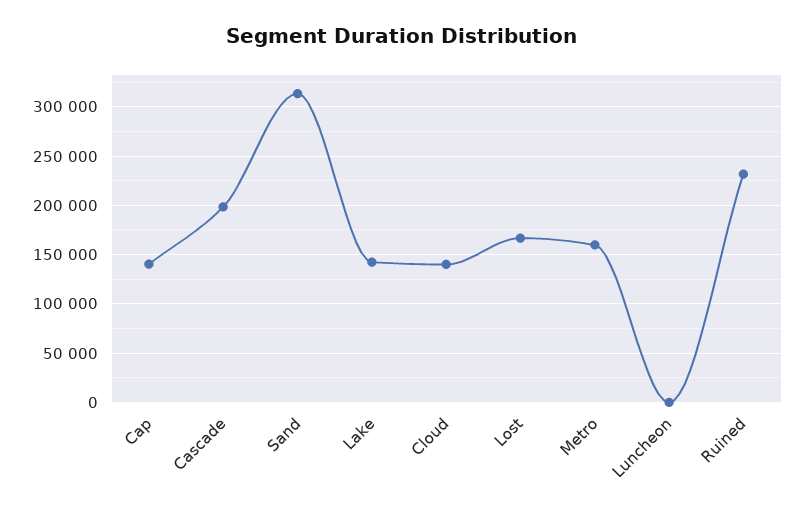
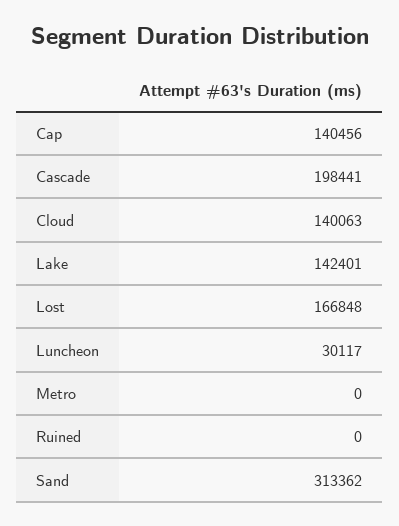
  {
    "Cap": 140456,
    "Cascade": 198441,
    "Sand": 313362,
    "Lake": 142401,
    "Cloud": 140063,
    "Lost": 166848,
-   "Metro": 160000,
+   "Metro": 0,
-   "Luncheon": 0,
+   "Luncheon": 30117,
-   "Ruined": 230000
+   "Ruined": 0
  }

